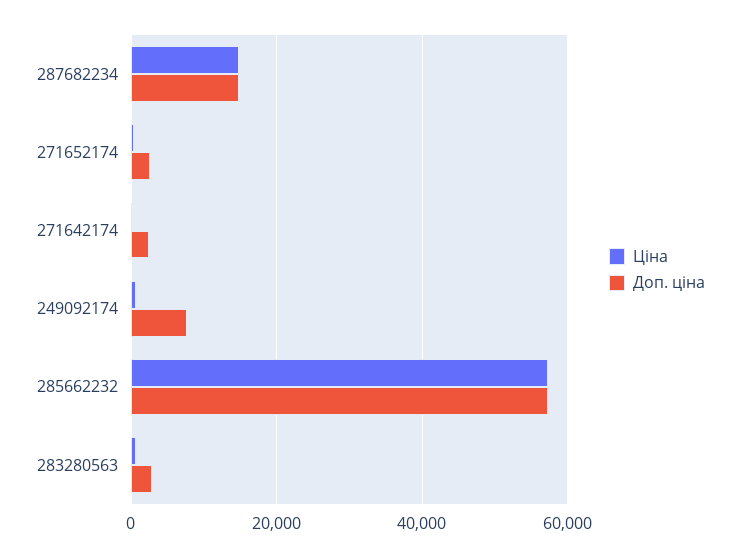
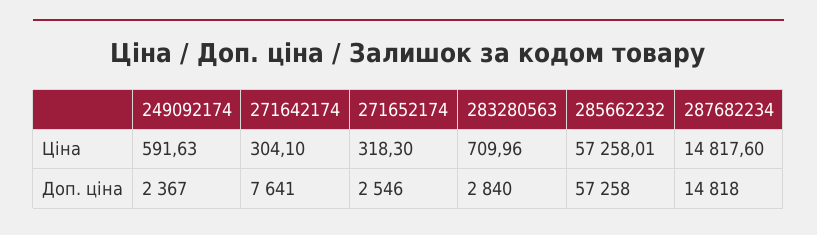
  {
    "Ціна": {
      "287682234": 14817.6,
      "271652174": 318.3,
      "271642174": 304.1,
      "249092174": 591.63,
      "285662232": 57258.01,
      "283280563": 709.96
    },
    "Доп. ціна": {
      "287682234": 14818,
      "271652174": 2546,
-     "271642174": 2000,
+     "271642174": 7641,
-     "249092174": 8000,
+     "249092174": 2367,
      "285662232": 57258,
      "283280563": 2840
    }
  }

